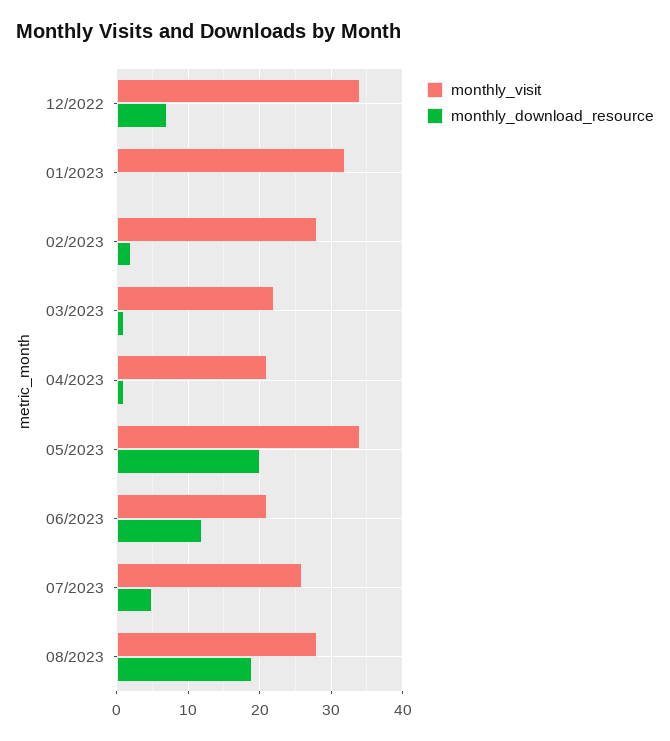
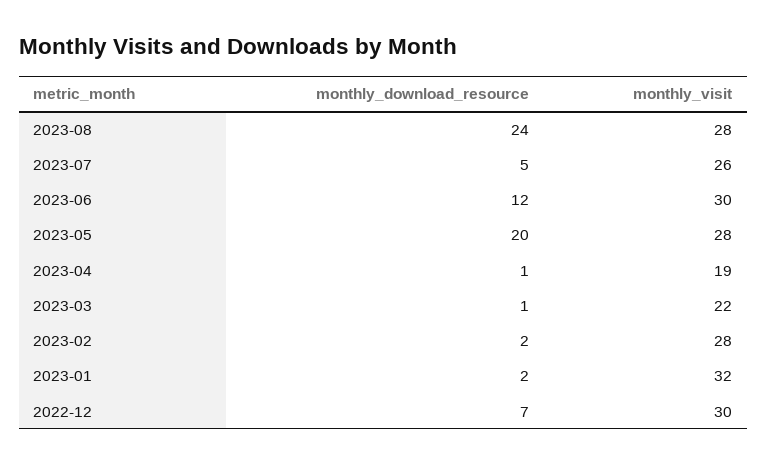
  {
    "monthly_visit": {
-     "12/2022": 34,
+     "12/2022": 30,
      "01/2023": 32,
      "02/2023": 28,
      "03/2023": 22,
-     "04/2023": 21,
+     "04/2023": 19,
-     "05/2023": 34,
+     "05/2023": 28,
-     "06/2023": 21,
+     "06/2023": 30,
      "07/2023": 26,
      "08/2023": 28
    },
    "monthly_download_resource": {
      "12/2022": 7,
-     "01/2023": 0,
+     "01/2023": 2,
      "02/2023": 2,
      "03/2023": 1,
      "04/2023": 1,
      "05/2023": 20,
      "06/2023": 12,
      "07/2023": 5,
-     "08/2023": 19
+     "08/2023": 24
    }
  }

